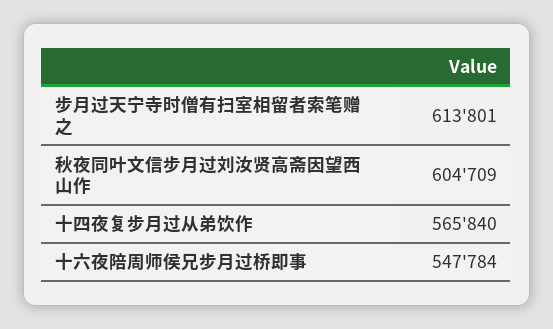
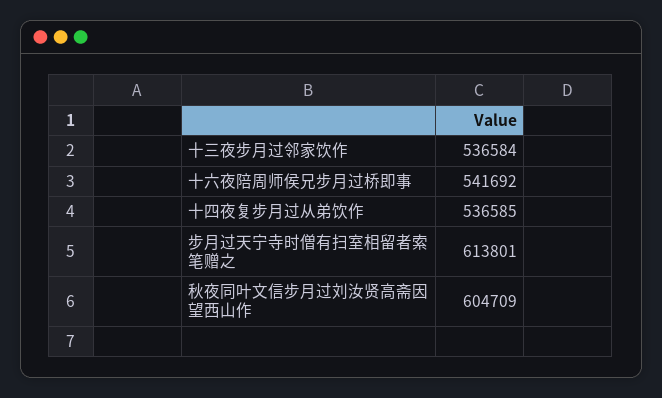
  {
    "步月过天宁寺时僧有扫室相留者索笔赠之": 613801,
    "秋夜同叶文信步月过刘汝贤高斋因望西山作": 604709,
-   "十四夜复步月过从弟饮作": 565840,
+   "十四夜复步月过从弟饮作": 536585,
-   "十六夜陪周师侯兄步月过桥即事": 547784
+   "十六夜陪周师侯兄步月过桥即事": 541692,
+   "十三夜步月过邻家饮作": 536584
  }

